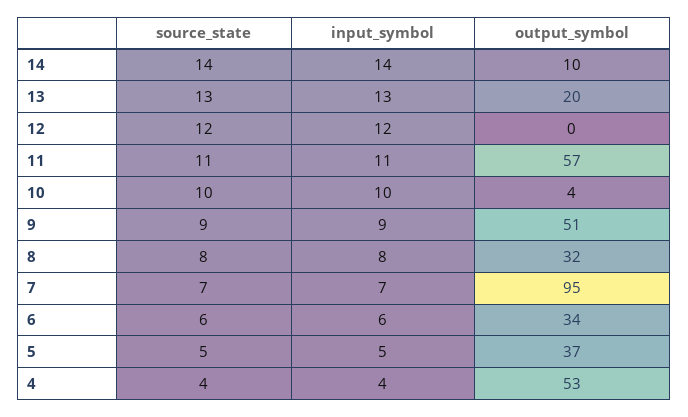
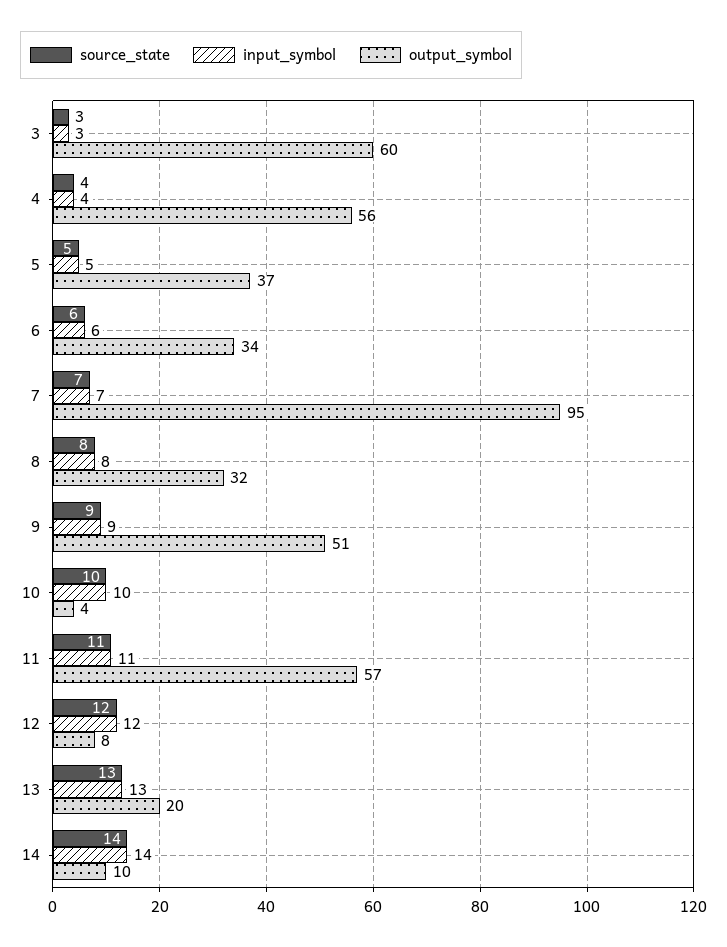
  {
    "source_state": {
      "14": 14,
      "13": 13,
      "12": 12,
      "11": 11,
      "10": 10,
      "9": 9,
      "8": 8,
      "7": 7,
      "6": 6,
      "5": 5,
-     "4": 4
+     "4": 4,
+     "3": 3
    },
    "input_symbol": {
      "14": 14,
      "13": 13,
      "12": 12,
      "11": 11,
      "10": 10,
      "9": 9,
      "8": 8,
      "7": 7,
      "6": 6,
      "5": 5,
-     "4": 4
+     "4": 4,
+     "3": 3
    },
    "output_symbol": {
      "14": 10,
      "13": 20,
-     "12": 0,
+     "12": 8,
      "11": 57,
      "10": 4,
      "9": 51,
      "8": 32,
      "7": 95,
      "6": 34,
      "5": 37,
-     "4": 53
+     "4": 56,
+     "3": 60
    }
  }

